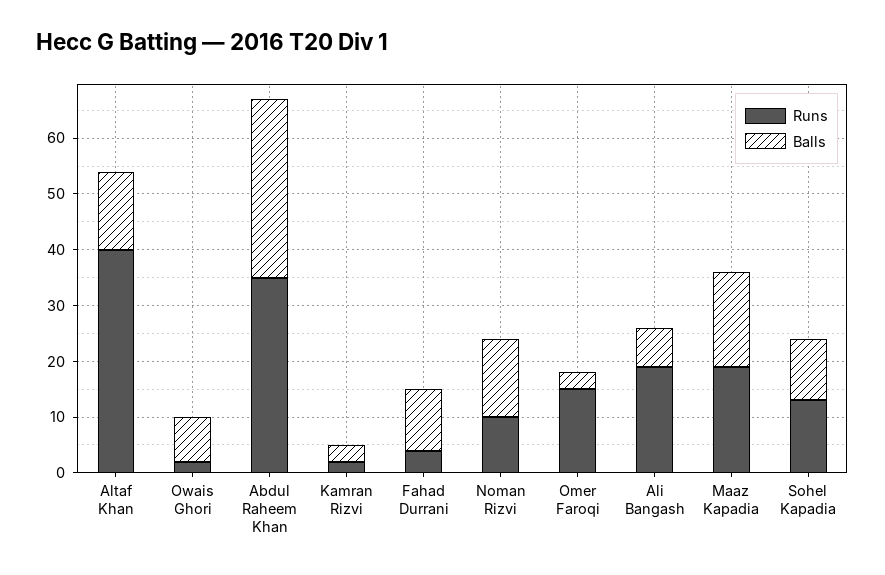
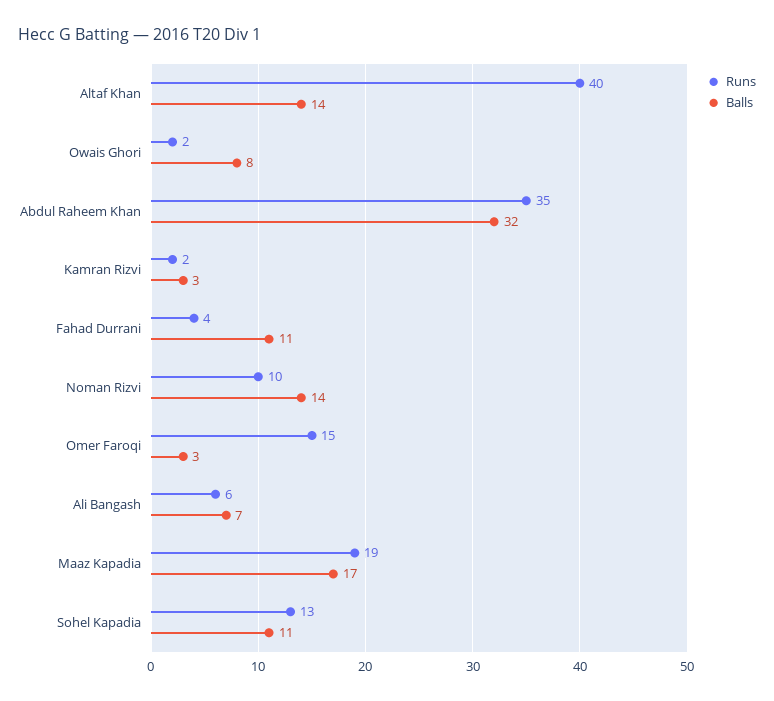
  {
    "Runs": {
      "Altaf Khan": 40,
      "Owais Ghori": 2,
      "Abdul Raheem Khan": 35,
      "Kamran Rizvi": 2,
      "Fahad Durrani": 4,
      "Noman Rizvi": 10,
      "Omer Faroqi": 15,
-     "Ali Bangash": 20,
+     "Ali Bangash": 6,
      "Maaz Kapadia": 19,
      "Sohel Kapadia": 13
    },
    "Balls": {
      "Altaf Khan": 14,
      "Owais Ghori": 8,
      "Abdul Raheem Khan": 32,
      "Kamran Rizvi": 3,
      "Fahad Durrani": 11,
      "Noman Rizvi": 14,
      "Omer Faroqi": 3,
      "Ali Bangash": 7,
      "Maaz Kapadia": 17,
      "Sohel Kapadia": 11
    }
  }

